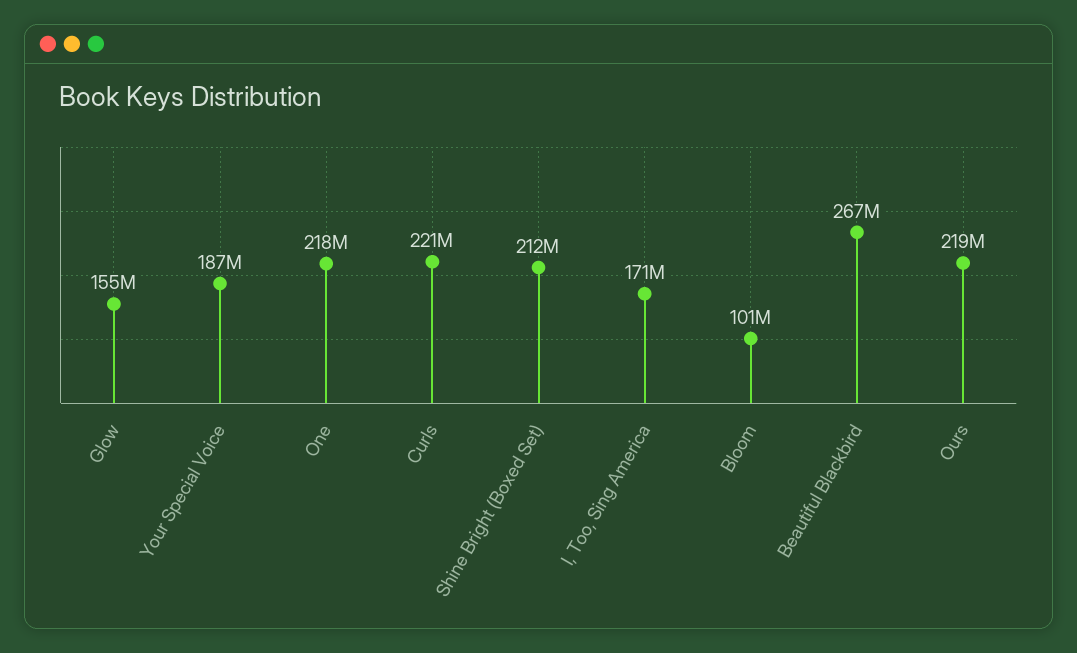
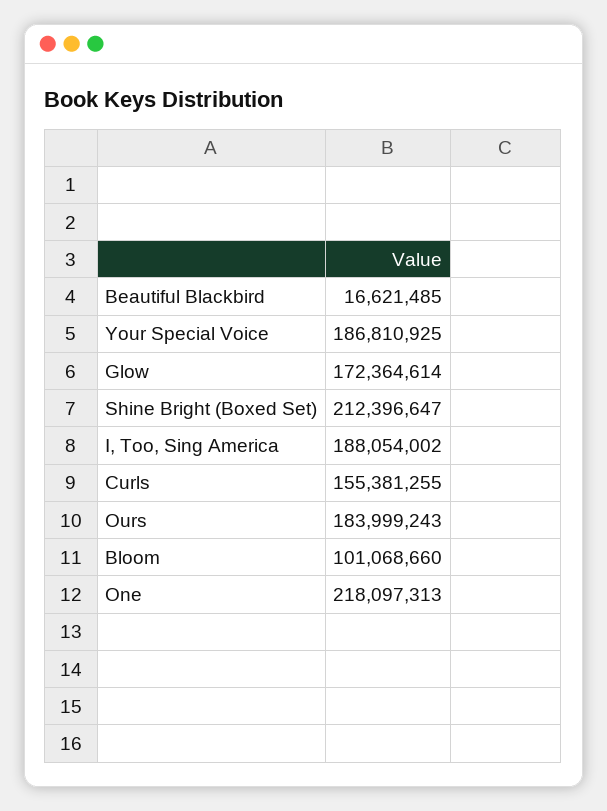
  {
-   "Glow": 155000000,
+   "Glow": 172364614,
    "Your Special Voice": 186810925,
    "One": 218097313,
-   "Curls": 221000000,
+   "Curls": 155381255,
    "Shine Bright (Boxed Set)": 212396647,
-   "I, Too, Sing America": 171000000,
+   "I, Too, Sing America": 188054002,
    "Bloom": 101068660,
-   "Beautiful Blackbird": 267000000,
+   "Beautiful Blackbird": 16621485,
-   "Ours": 219000000
+   "Ours": 183999243
  }

